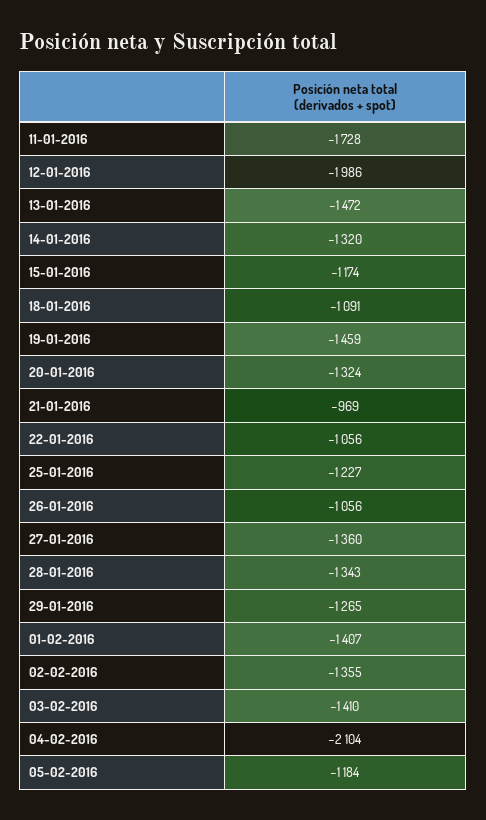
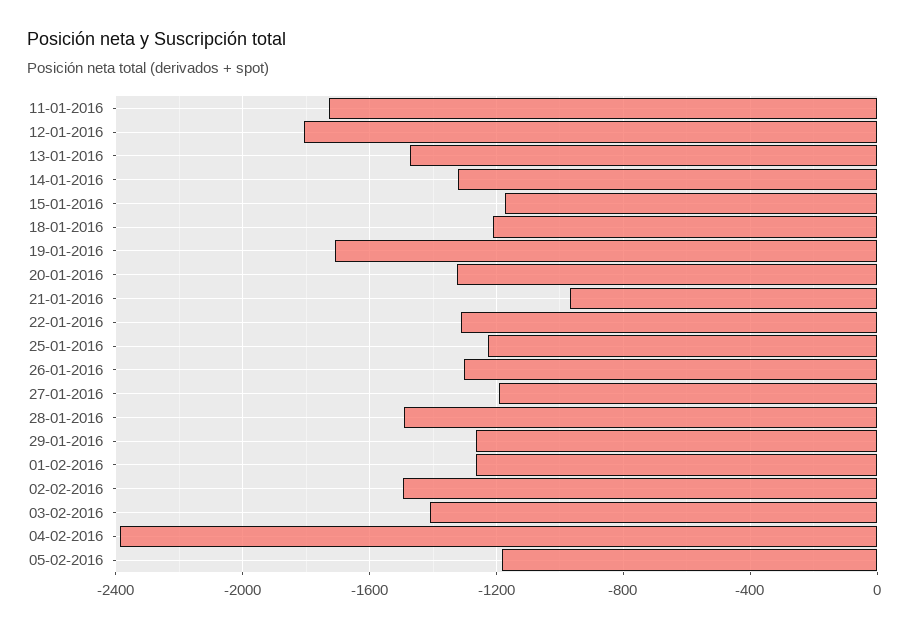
  {
    "11-01-2016": -1728,
-   "12-01-2016": -1986,
+   "12-01-2016": -1800,
    "13-01-2016": -1472,
    "14-01-2016": -1320,
    "15-01-2016": -1174,
-   "18-01-2016": -1091,
+   "18-01-2016": -1200,
-   "19-01-2016": -1459,
+   "19-01-2016": -1700,
    "20-01-2016": -1324,
    "21-01-2016": -969,
-   "22-01-2016": -1056,
+   "22-01-2016": -1300,
    "25-01-2016": -1227,
-   "26-01-2016": -1056,
+   "26-01-2016": -1300,
-   "27-01-2016": -1360,
+   "27-01-2016": -1200,
-   "28-01-2016": -1343,
+   "28-01-2016": -1500,
    "29-01-2016": -1265,
-   "01-02-2016": -1407,
+   "01-02-2016": -1250,
-   "02-02-2016": -1355,
+   "02-02-2016": -1500,
    "03-02-2016": -1410,
-   "04-02-2016": -2104,
+   "04-02-2016": -2400,
    "05-02-2016": -1184
  }

